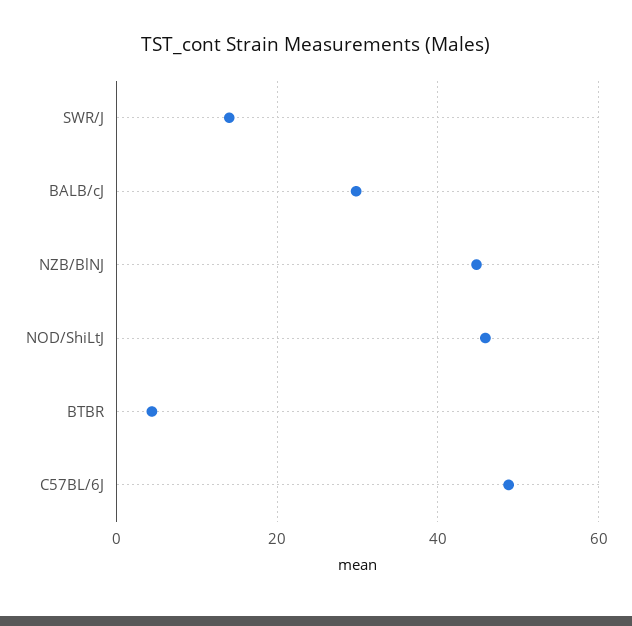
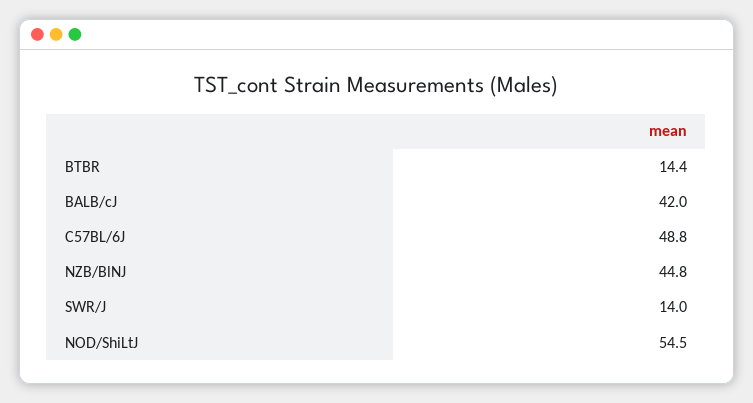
  {
    "SWR/J": 14,
-   "BALB/cJ": 30,
+   "BALB/cJ": 42,
    "NZB/BlNJ": 44.8,
-   "NOD/ShiLtJ": 46,
+   "NOD/ShiLtJ": 54.5,
-   "BTBR": 4,
+   "BTBR": 14.4,
    "C57BL/6J": 48.8
  }

